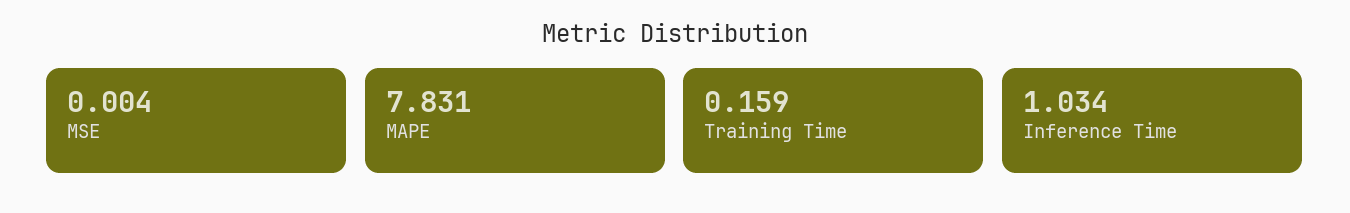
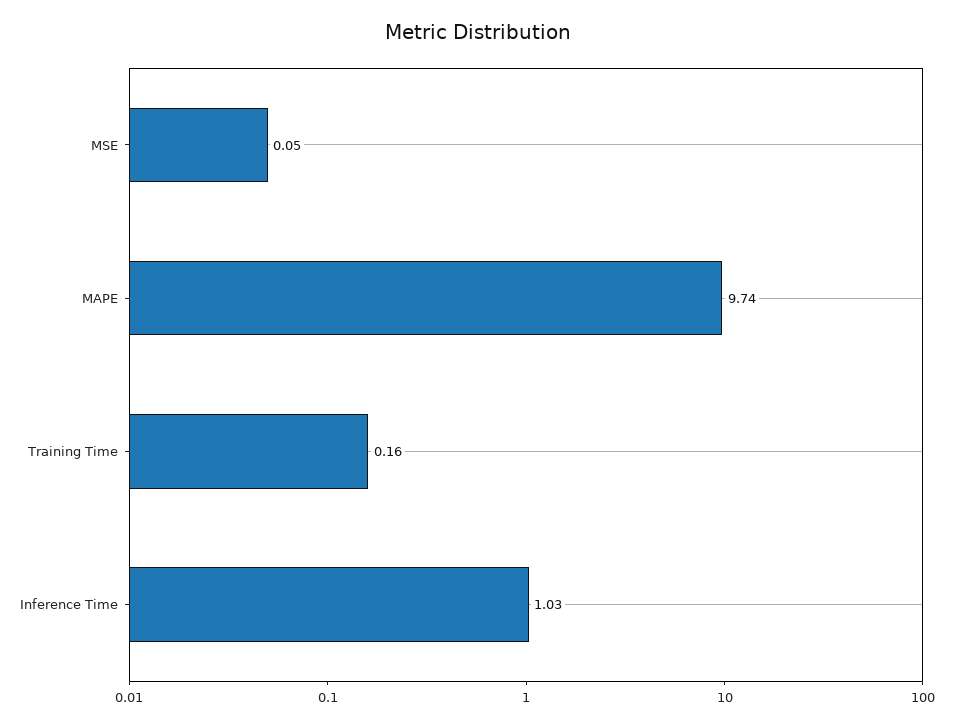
  {
-   "MSE": 0.004,
+   "MSE": 0.05,
-   "MAPE": 7.831,
+   "MAPE": 9.74,
    "Training Time": 0.159,
    "Inference Time": 1.034
  }

